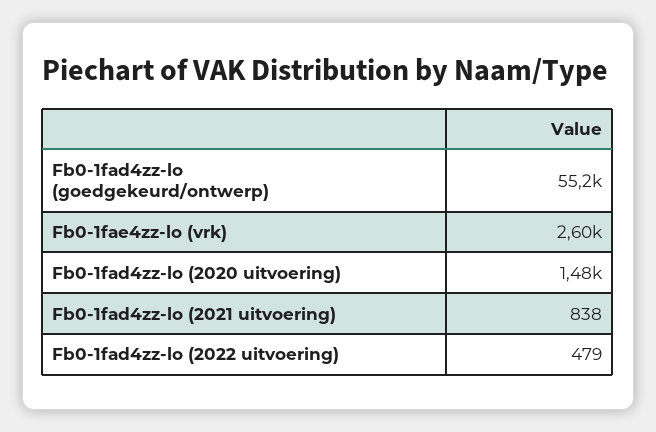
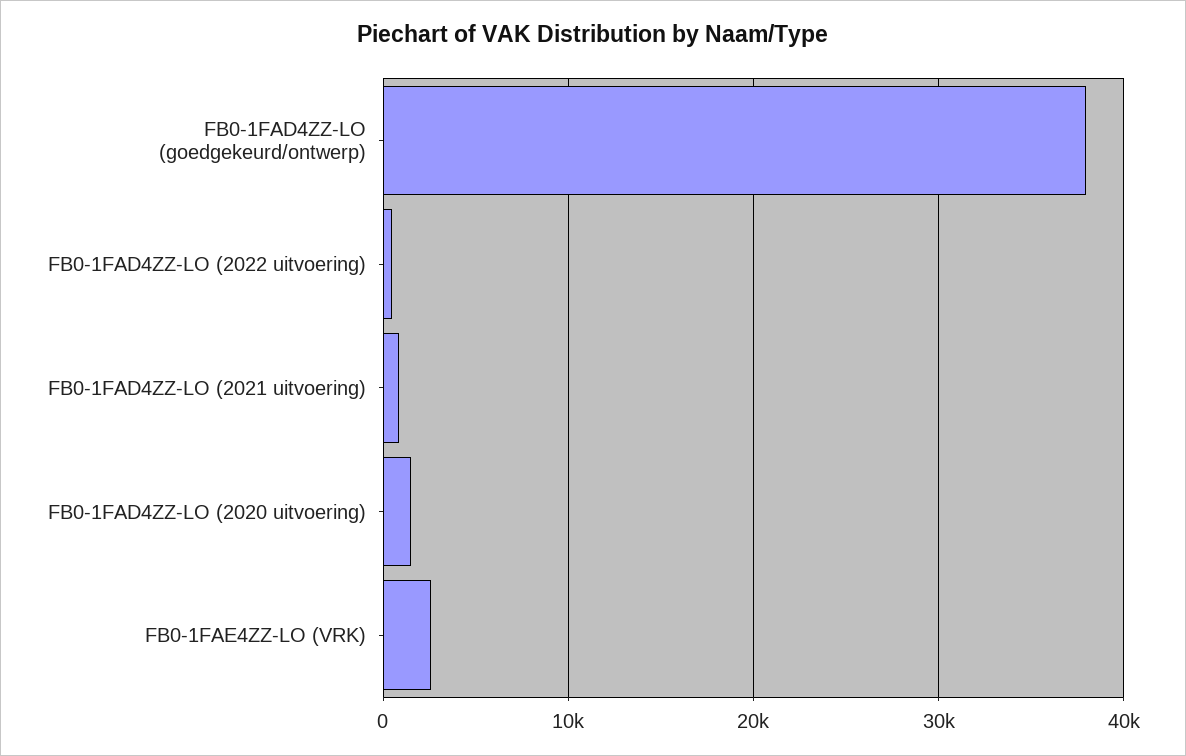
  {
-   "Fb0-1fad4zz-lo (goedgekeurd/ontwerp)": 55200,
+   "Fb0-1fad4zz-lo (goedgekeurd/ontwerp)": 38000,
    "Fb0-1fae4zz-lo (vrk)": 2600,
    "Fb0-1fad4zz-lo (2020 uitvoering)": 1480,
    "Fb0-1fad4zz-lo (2021 uitvoering)": 838,
    "Fb0-1fad4zz-lo (2022 uitvoering)": 479
  }

